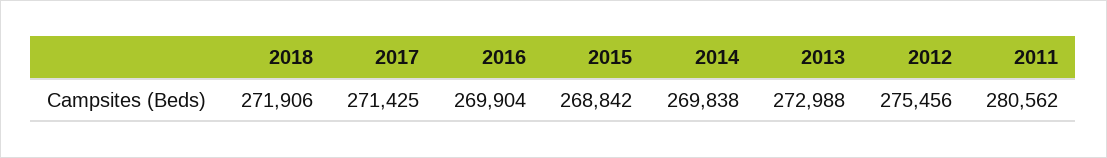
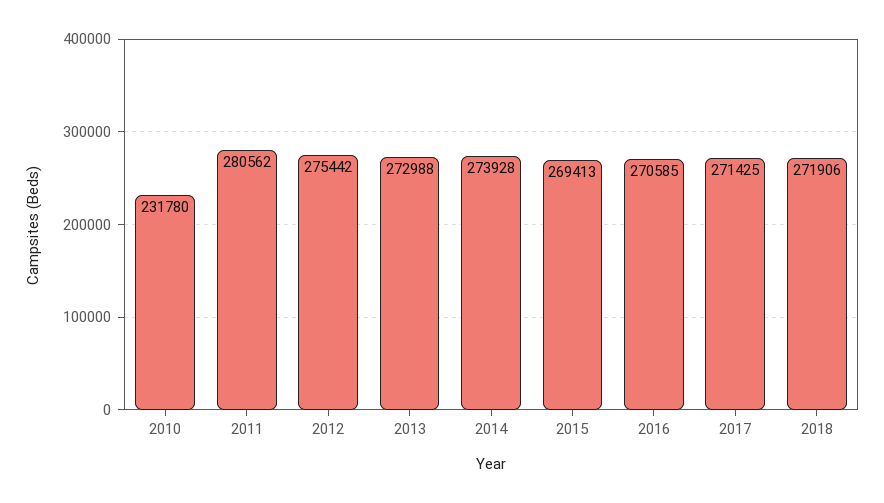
  {
    "2018": 271906,
    "2017": 271425,
-   "2016": 269904,
+   "2016": 270585,
-   "2015": 268842,
+   "2015": 269413,
-   "2014": 269838,
+   "2014": 273928,
    "2013": 272988,
-   "2012": 275456,
+   "2012": 275442,
-   "2011": 280562
+   "2011": 280562,
+   "2010": 231780
  }

